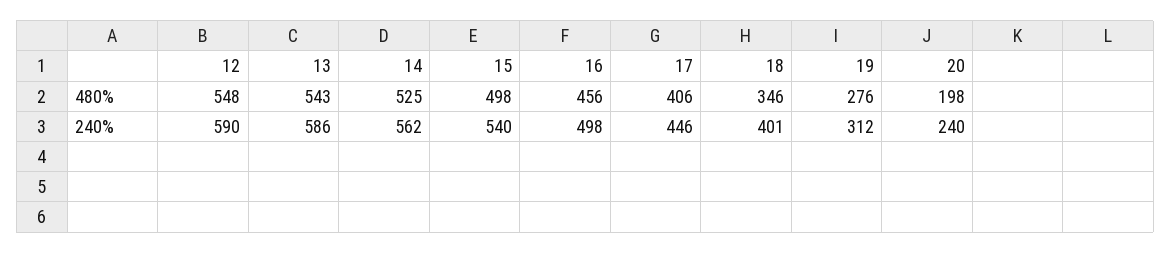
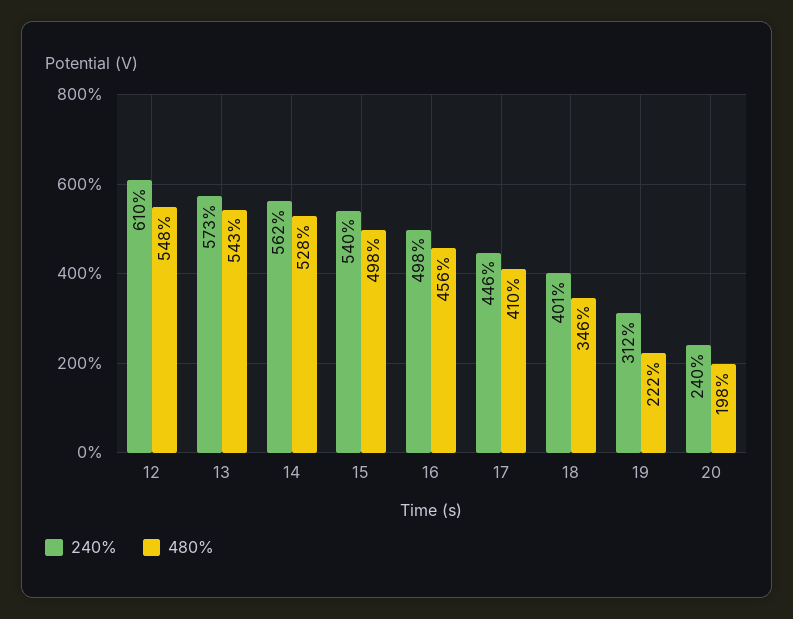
  {
    "480%": {
      "12": 548,
      "13": 543,
-     "14": 525,
+     "14": 528,
      "15": 498,
      "16": 456,
-     "17": 406,
+     "17": 410,
      "18": 346,
-     "19": 276,
+     "19": 222,
      "20": 198
    },
    "240%": {
-     "12": 590,
+     "12": 610,
-     "13": 586,
+     "13": 573,
      "14": 562,
      "15": 540,
      "16": 498,
      "17": 446,
      "18": 401,
      "19": 312,
      "20": 240
    }
  }

